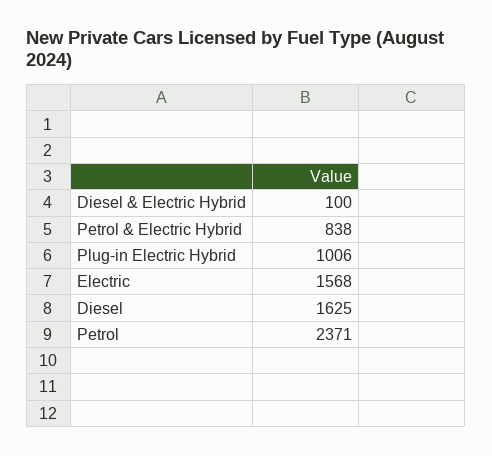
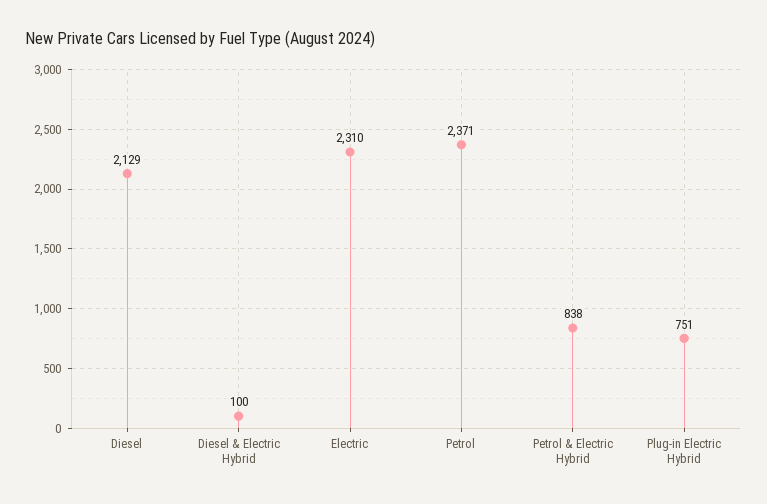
  {
    "Diesel & Electric Hybrid": 100,
    "Petrol & Electric Hybrid": 838,
-   "Plug-in Electric Hybrid": 1006,
+   "Plug-in Electric Hybrid": 751,
-   "Electric": 1568,
+   "Electric": 2310,
-   "Diesel": 1625,
+   "Diesel": 2129,
    "Petrol": 2371
  }

